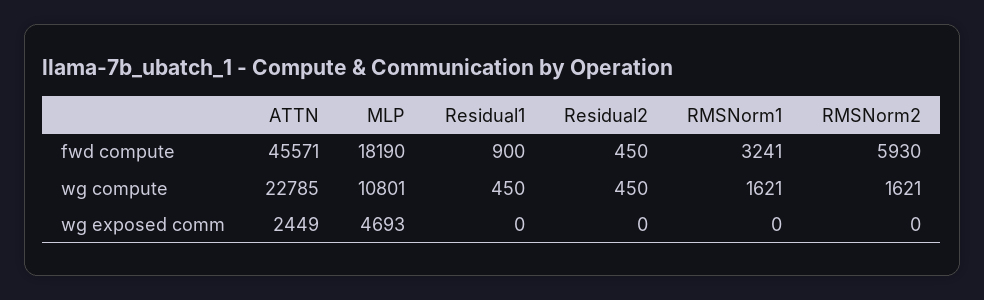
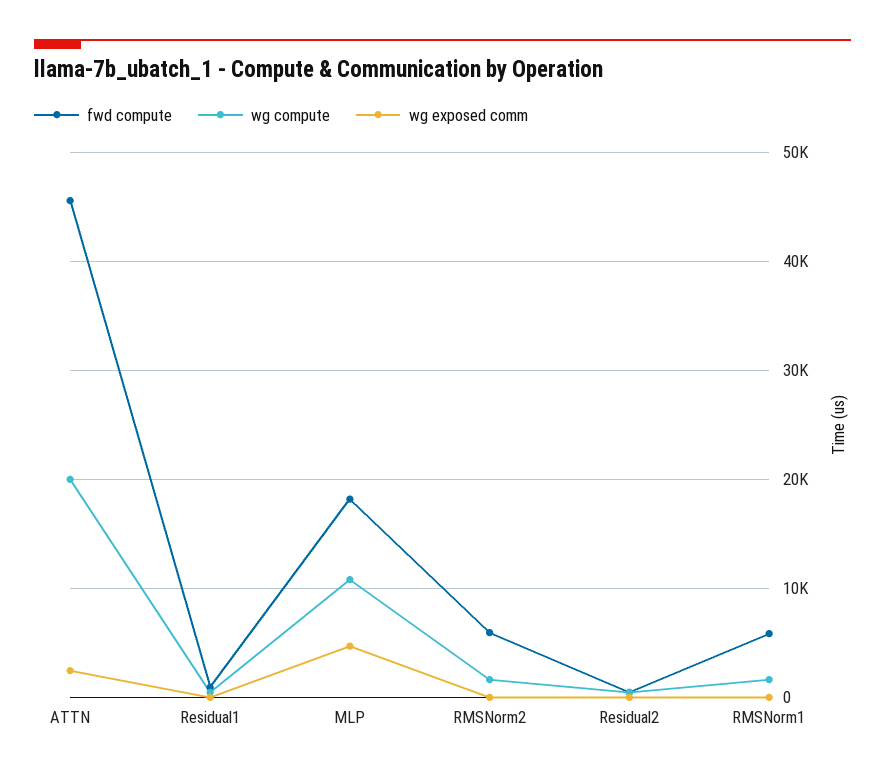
  {
    "fwd compute": {
      "ATTN": 45571,
      "MLP": 18190,
      "Residual1": 900,
      "Residual2": 450,
-     "RMSNorm1": 3241,
+     "RMSNorm1": 6000,
      "RMSNorm2": 5930
    },
    "wg compute": {
-     "ATTN": 22785,
+     "ATTN": 20000,
      "MLP": 10801,
      "Residual1": 450,
      "Residual2": 450,
      "RMSNorm1": 1621,
      "RMSNorm2": 1621
    },
    "wg exposed comm": {
      "ATTN": 2449,
      "MLP": 4693,
      "Residual1": 0,
      "Residual2": 0,
      "RMSNorm1": 0,
      "RMSNorm2": 0
    }
  }

